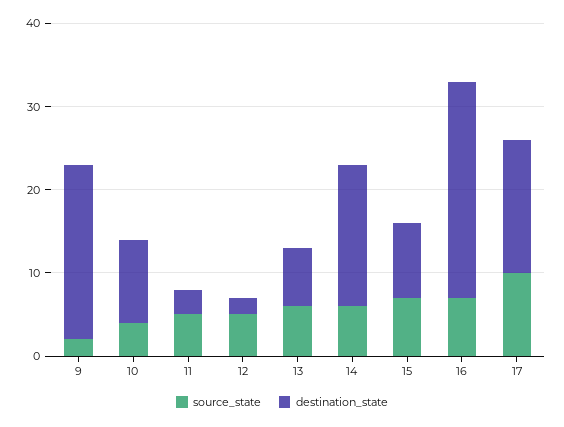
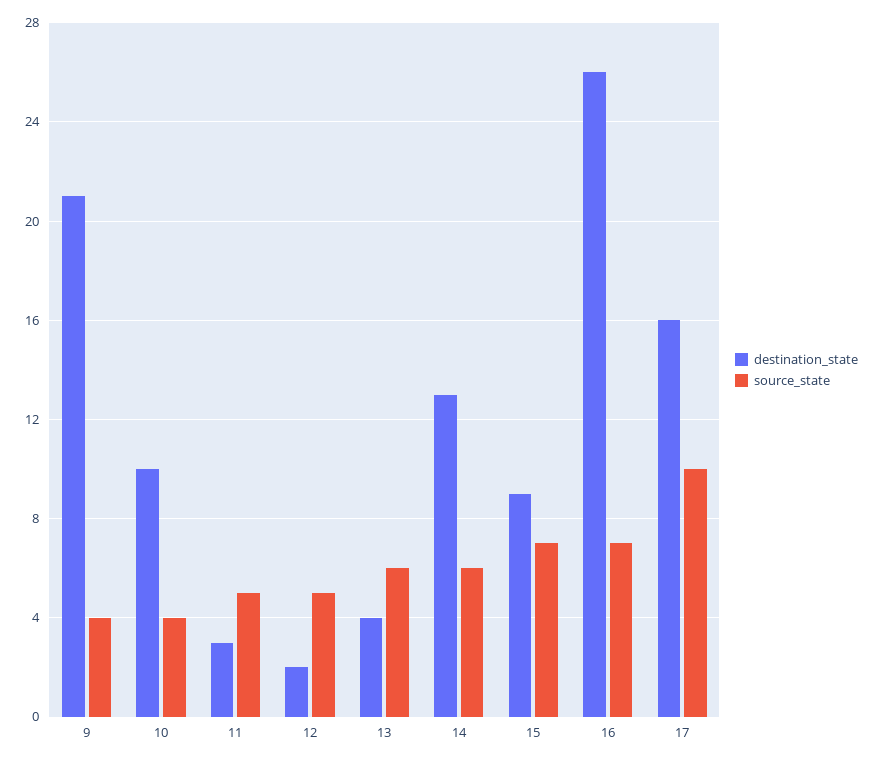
  {
    "source_state": {
-     "9": 2,
+     "9": 4,
      "10": 4,
      "11": 5,
      "12": 5,
      "13": 6,
      "14": 6,
      "15": 7,
      "16": 7,
      "17": 10
    },
    "destination_state": {
      "9": 21,
      "10": 10,
      "11": 3,
      "12": 2,
-     "13": 7,
+     "13": 4,
-     "14": 17,
+     "14": 13,
      "15": 9,
      "16": 26,
      "17": 16
    }
  }

